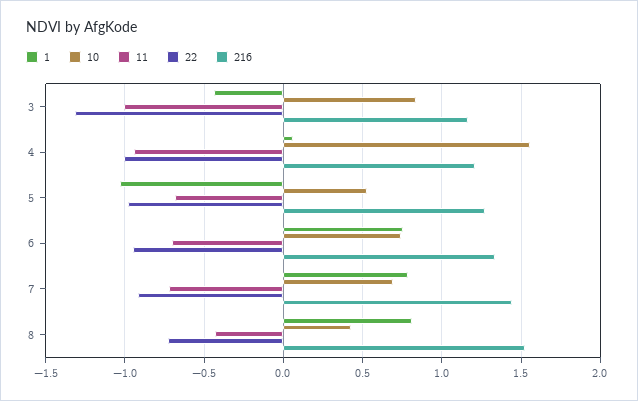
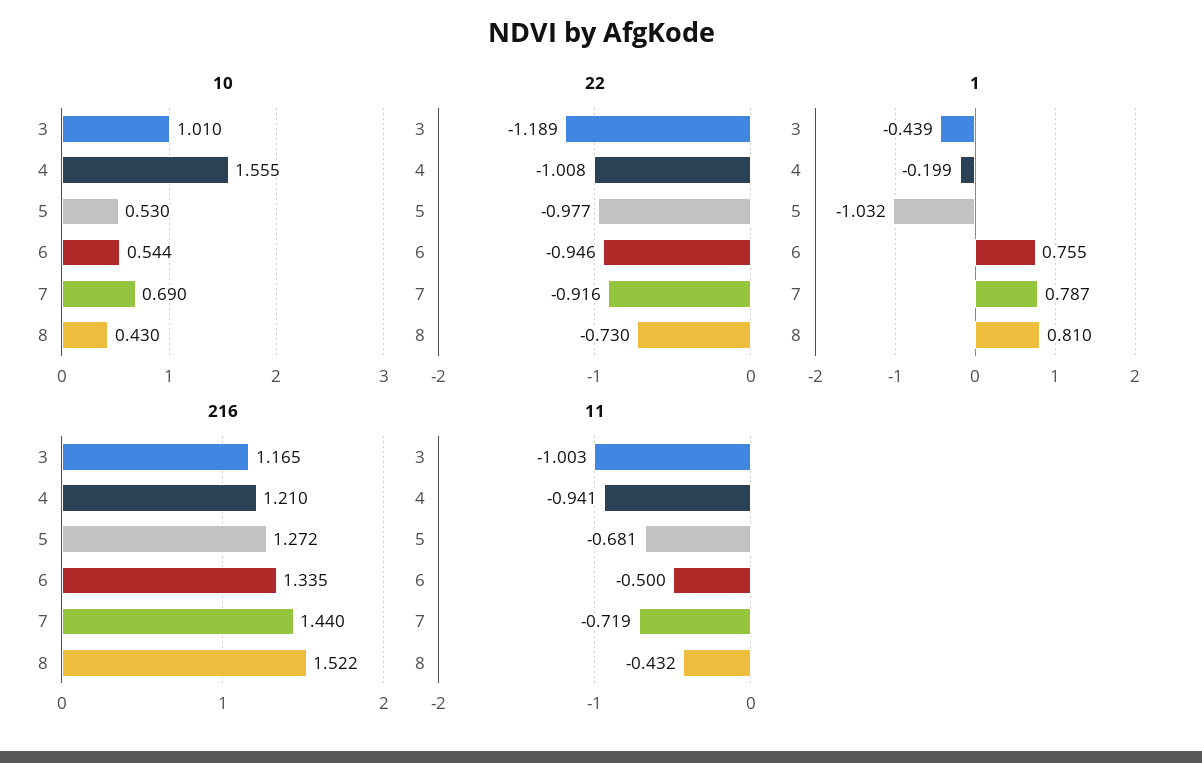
  {
    "1": {
      "3": -0.439,
-     "4": 0.05,
+     "4": -0.199,
      "5": -1.032,
      "6": 0.755,
      "7": 0.787,
      "8": 0.81
    },
    "10": {
-     "3": 0.85,
+     "3": 1.01,
      "4": 1.555,
      "5": 0.53,
-     "6": 0.75,
+     "6": 0.544,
      "7": 0.69,
      "8": 0.43
    },
    "11": {
      "3": -1.003,
      "4": -0.941,
      "5": -0.681,
-     "6": -0.7,
+     "6": -0.5,
      "7": -0.719,
      "8": -0.432
    },
    "22": {
-     "3": -1.3,
+     "3": -1.189,
      "4": -1.008,
      "5": -0.977,
      "6": -0.946,
      "7": -0.916,
      "8": -0.73
    },
    "216": {
      "3": 1.165,
      "4": 1.21,
      "5": 1.272,
      "6": 1.335,
      "7": 1.44,
      "8": 1.522
    }
  }

